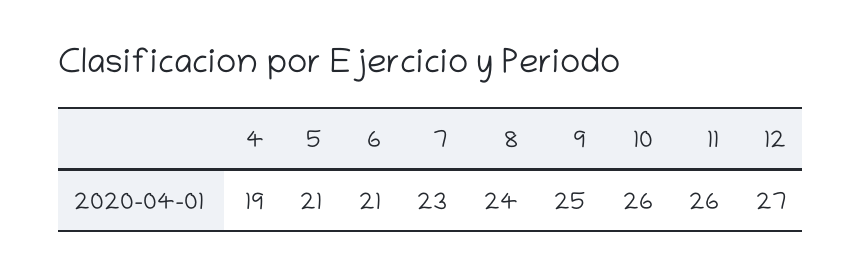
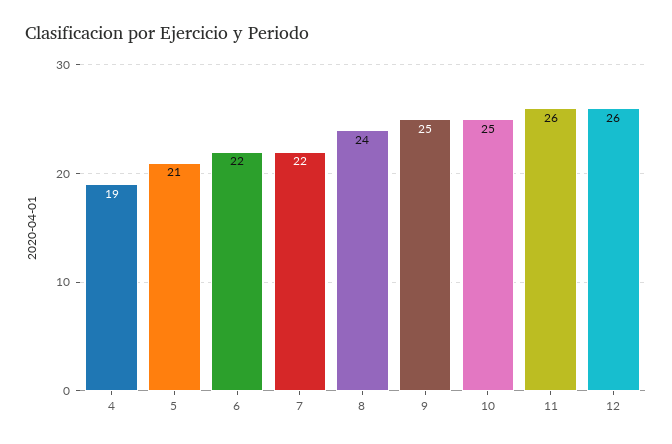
  {
    "4": 19,
    "5": 21,
-   "6": 21,
+   "6": 22,
-   "7": 23,
+   "7": 22,
    "8": 24,
    "9": 25,
-   "10": 26,
+   "10": 25,
    "11": 26,
-   "12": 27
+   "12": 26
  }

